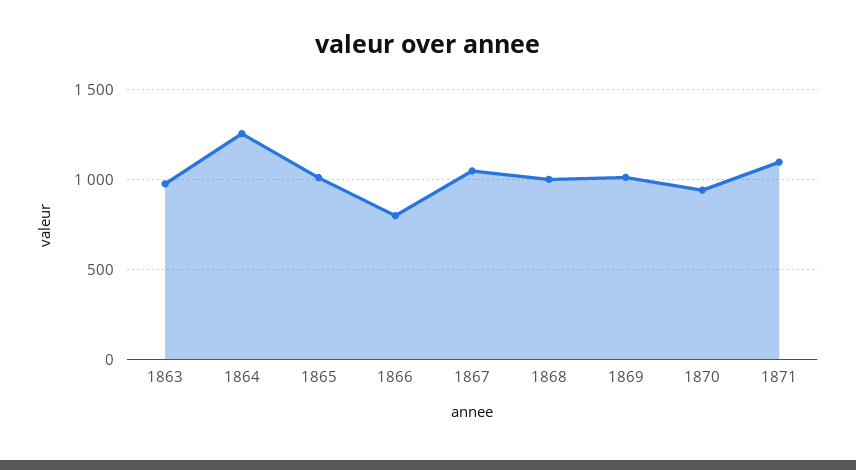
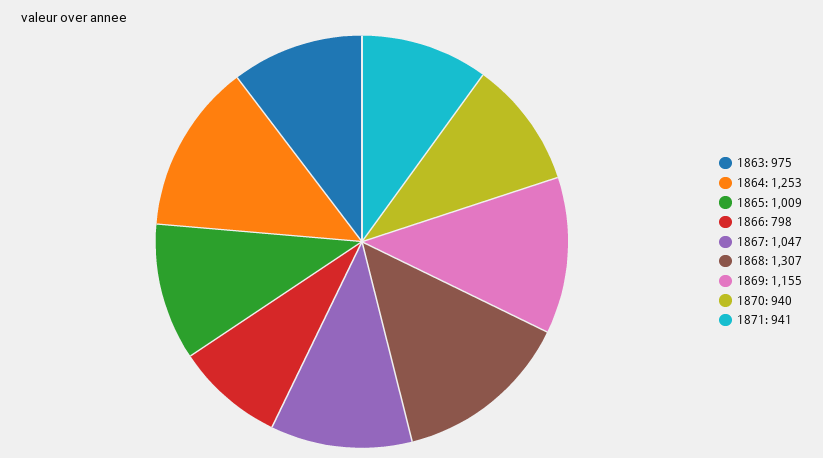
  {
    "1863": 975,
    "1864": 1253,
    "1865": 1009,
    "1866": 798,
    "1867": 1047,
-   "1868": 1000,
+   "1868": 1307,
-   "1869": 1000,
+   "1869": 1155,
    "1870": 940,
-   "1871": 1100
+   "1871": 941
  }

